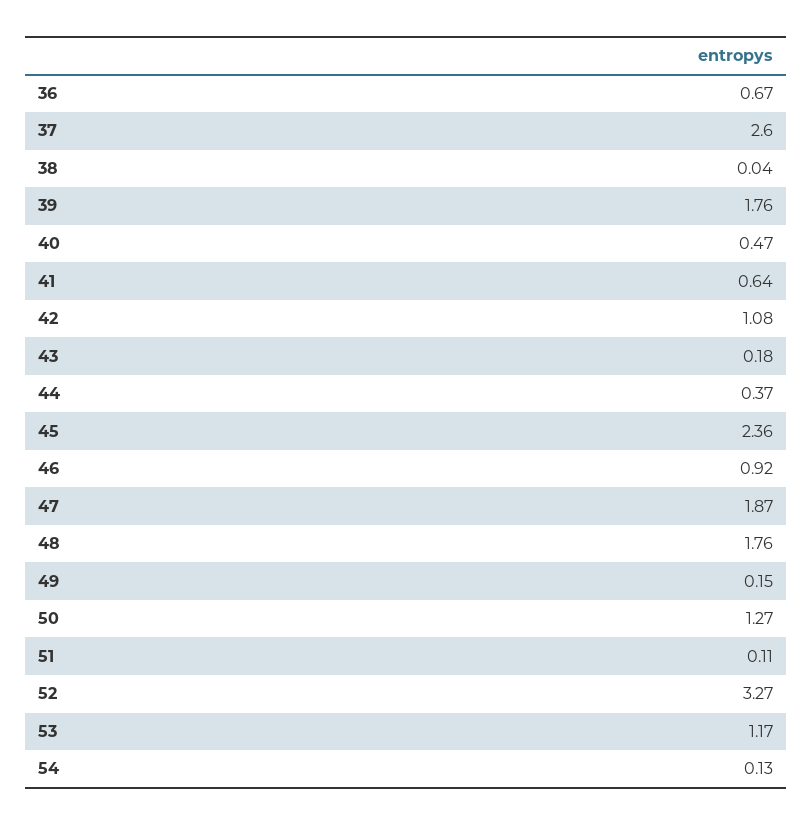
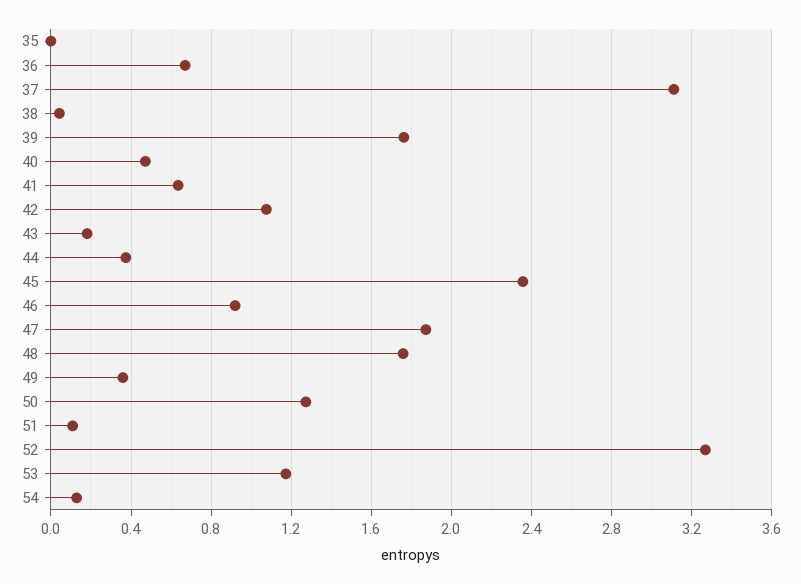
  {
    "36": 0.67,
-   "37": 2.6,
+   "37": 3.1,
    "38": 0.04,
    "39": 1.76,
    "40": 0.47,
    "41": 0.64,
    "42": 1.08,
    "43": 0.18,
    "44": 0.37,
    "45": 2.36,
    "46": 0.92,
    "47": 1.87,
    "48": 1.76,
-   "49": 0.15,
+   "49": 0.35,
    "50": 1.27,
    "51": 0.11,
    "52": 3.27,
    "53": 1.17,
-   "54": 0.13
+   "54": 0.13,
+   "35": 0
  }

